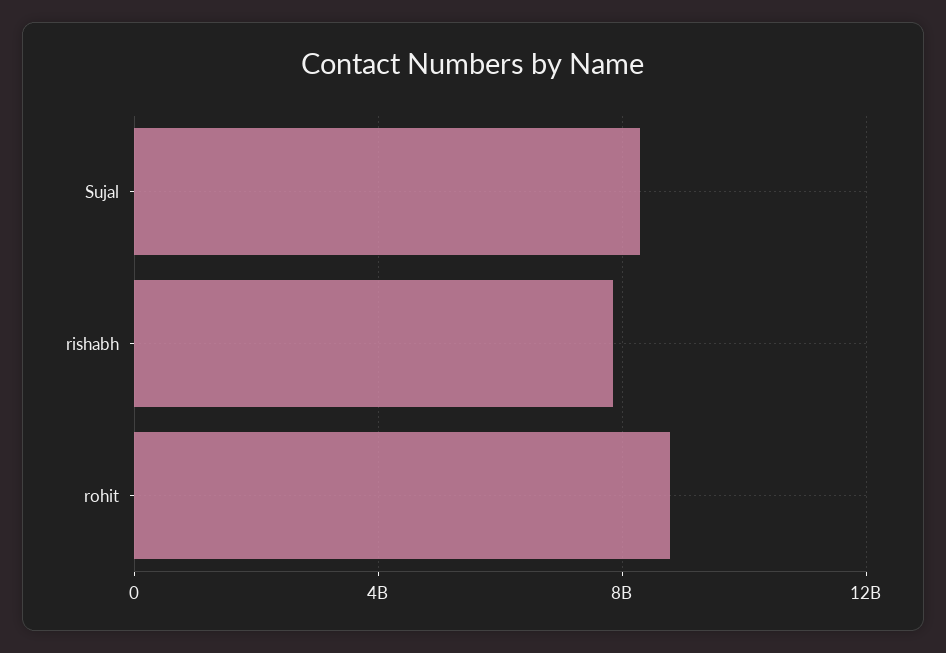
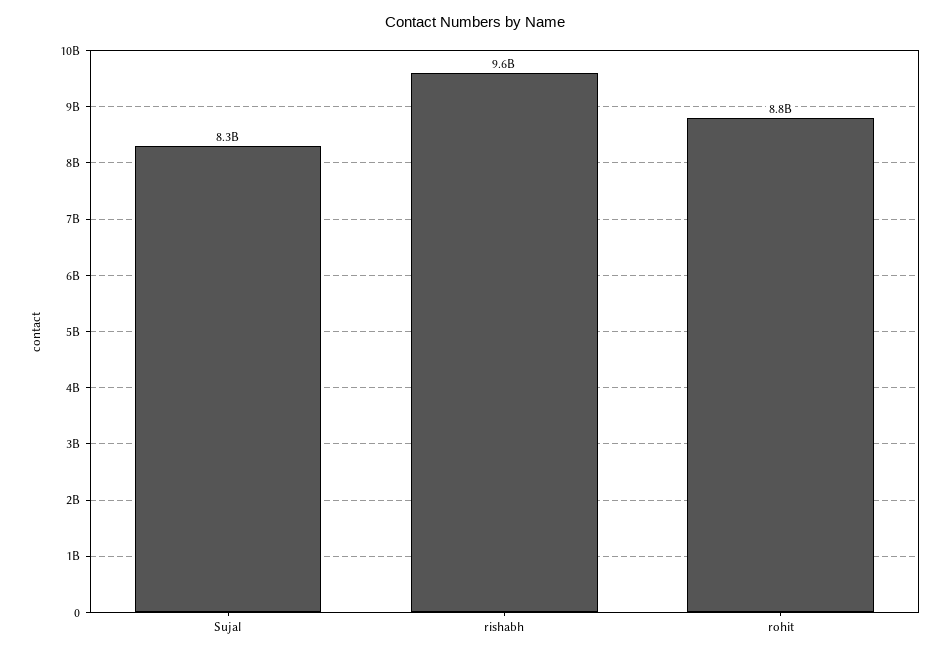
  {
    "Sujal": 8300000000,
-   "rishabh": 8000000000,
+   "rishabh": 9600000000,
    "rohit": 8800000000
  }

